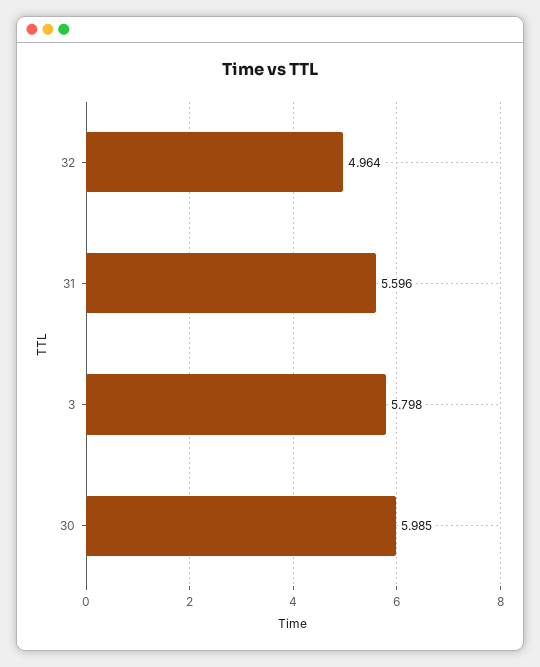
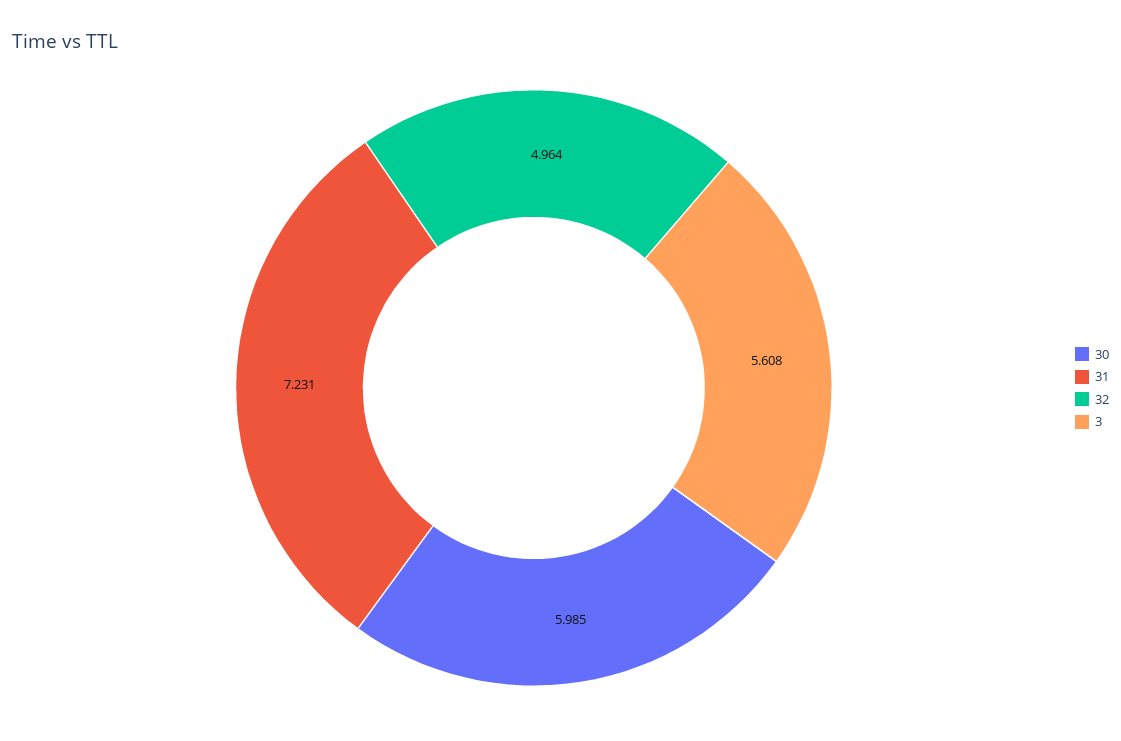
  {
    "32": 4.964,
-   "31": 5.596,
+   "31": 7.231,
-   "3": 5.798,
+   "3": 5.608,
    "30": 5.985
  }

